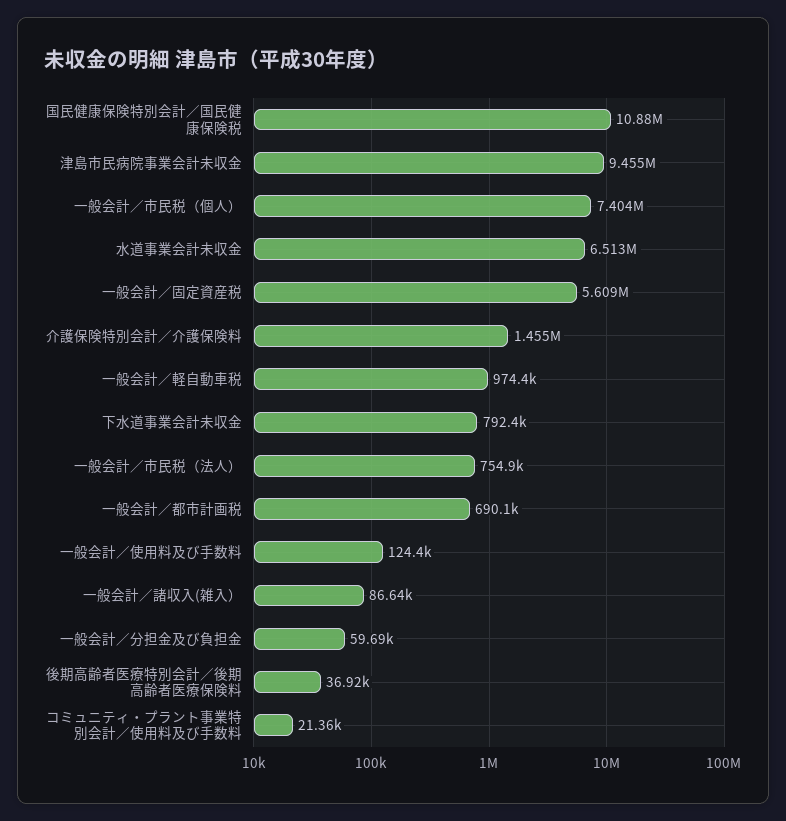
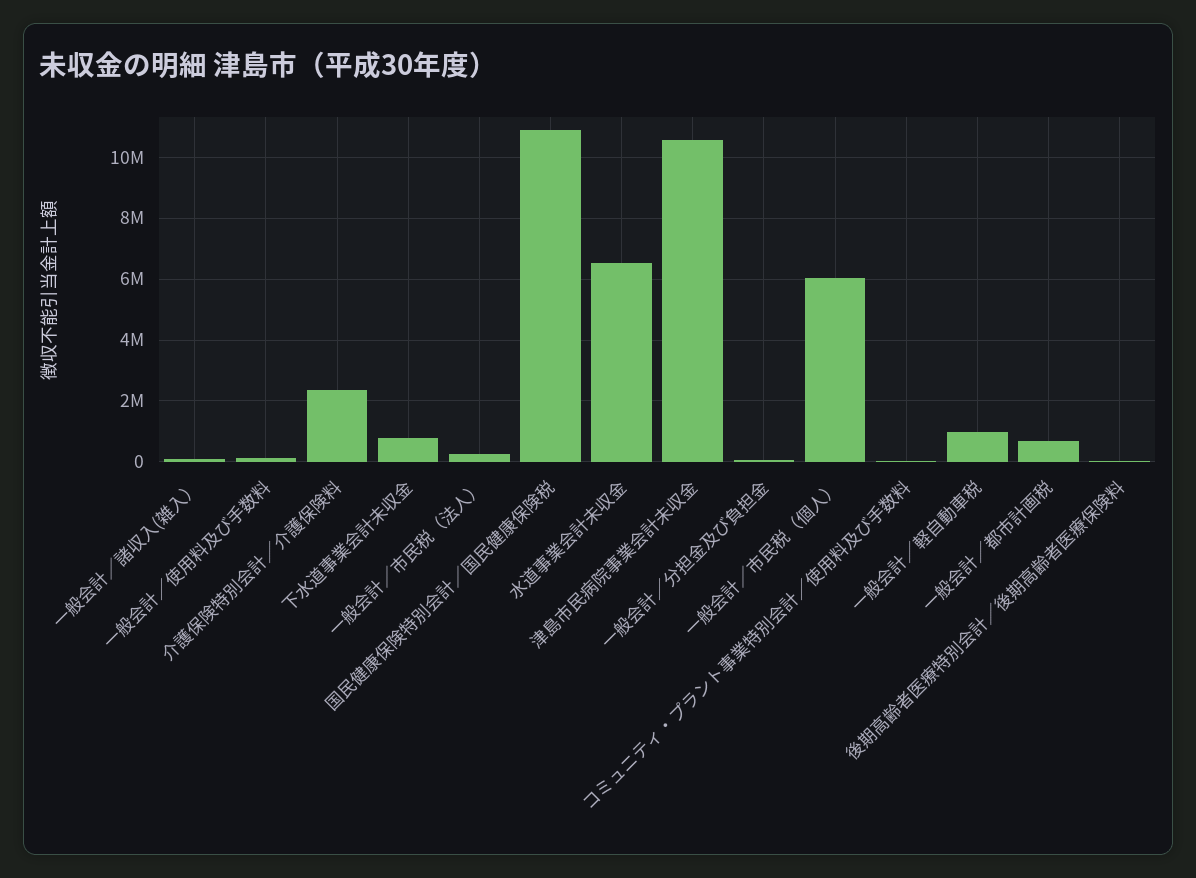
  {
    "国民健康保険特別会計／国民健康保険税": 10880000,
-   "津島市民病院事業会計未収金": 9455000,
+   "津島市民病院事業会計未収金": 10600000,
-   "一般会計／市民税（個人）": 7404000,
+   "一般会計／市民税（個人）": 6000000,
    "水道事業会計未収金": 6513000,
-   "一般会計／固定資産税": 5609000,
-   "介護保険特別会計／介護保険料": 1455000,
+   "介護保険特別会計／介護保険料": 2400000,
    "一般会計／軽自動車税": 974400,
    "下水道事業会計未収金": 792400,
-   "一般会計／市民税（法人）": 754900,
+   "一般会計／市民税（法人）": 200000,
    "一般会計／都市計画税": 690100,
    "一般会計／使用料及び手数料": 124400,
    "一般会計／諸収入(雑入）": 86640,
    "一般会計／分担金及び負担金": 59690,
    "後期高齢者医療特別会計／後期高齢者医療保険料": 36920,
    "コミュニティ・プラント事業特別会計／使用料及び手数料": 21360
  }

